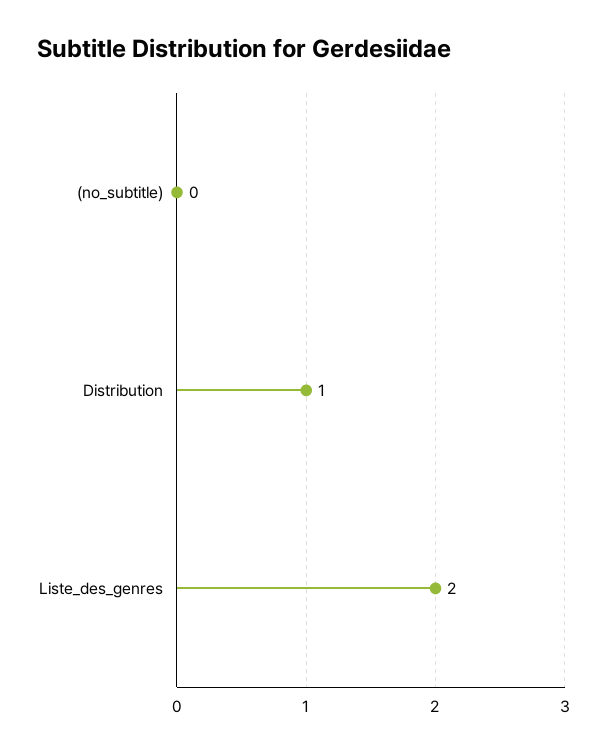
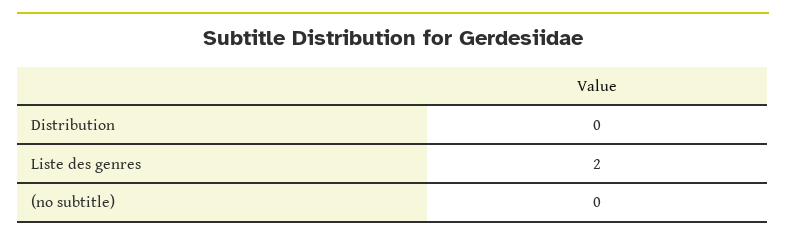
  {
    "(no_subtitle)": 0,
-   "Distribution": 1,
+   "Distribution": 0,
    "Liste_des_genres": 2
  }

